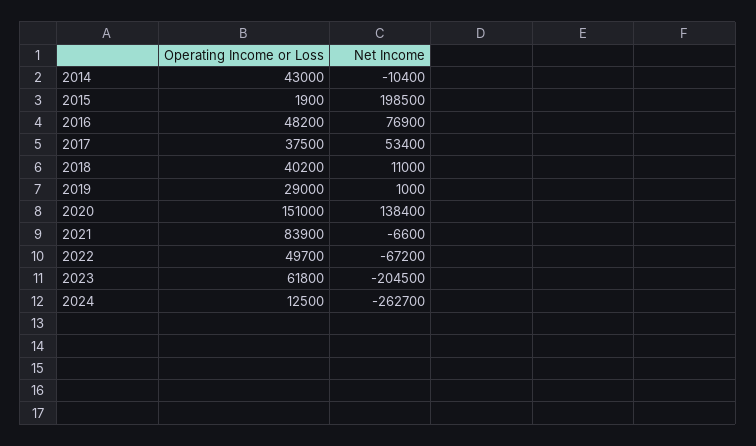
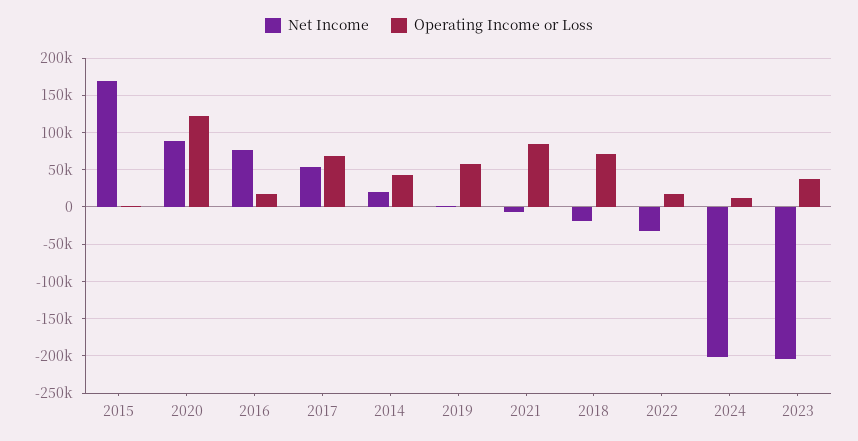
  {
    "Operating Income or Loss": {
      "2014": 43000,
      "2015": 1900,
-     "2016": 48200,
+     "2016": 20000,
-     "2017": 37500,
+     "2017": 70000,
-     "2018": 40200,
+     "2018": 70000,
-     "2019": 29000,
+     "2019": 60000,
-     "2020": 151000,
+     "2020": 120000,
      "2021": 83900,
-     "2022": 49700,
+     "2022": 20000,
-     "2023": 61800,
+     "2023": 40000,
      "2024": 12500
    },
    "Net Income": {
-     "2014": -10400,
+     "2014": 20000,
-     "2015": 198500,
+     "2015": 170000,
      "2016": 76900,
      "2017": 53400,
-     "2018": 11000,
+     "2018": -20000,
      "2019": 1000,
-     "2020": 138400,
+     "2020": 90000,
      "2021": -6600,
-     "2022": -67200,
+     "2022": -30000,
      "2023": -204500,
-     "2024": -262700
+     "2024": -200000
    }
  }

